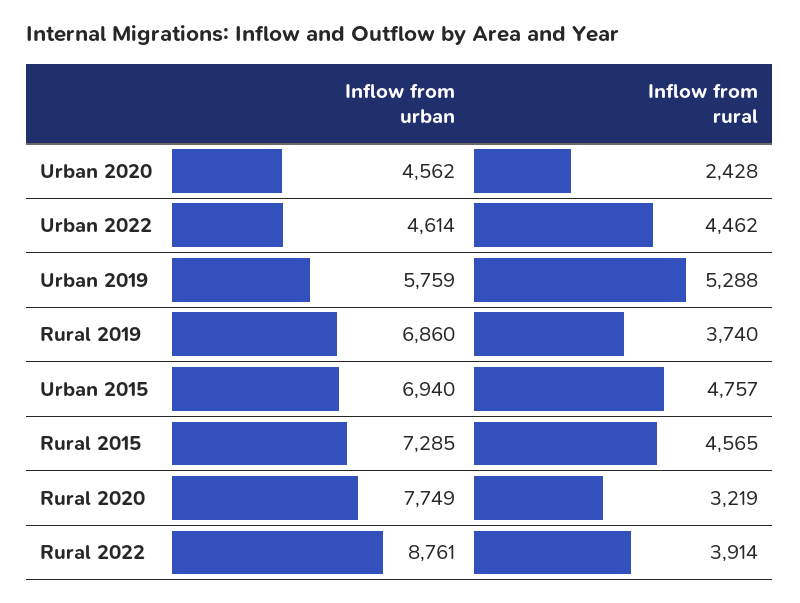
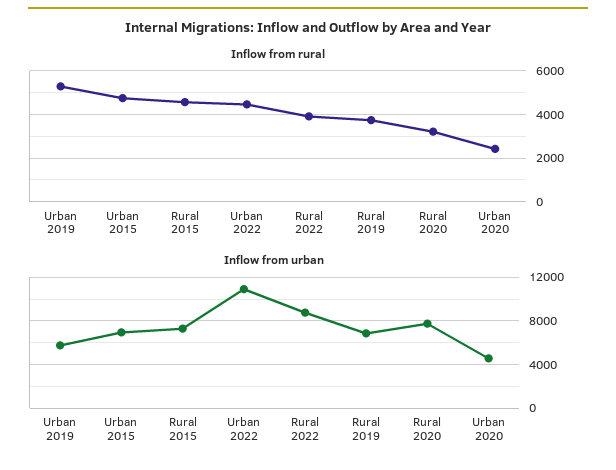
  {
    "Inflow from urban": {
      "Urban 2020": 4562,
-     "Urban 2022": 4614,
+     "Urban 2022": 11000,
      "Urban 2019": 5759,
      "Rural 2019": 6860,
      "Urban 2015": 6940,
      "Rural 2015": 7285,
      "Rural 2020": 7749,
      "Rural 2022": 8761
    },
    "Inflow from rural": {
      "Urban 2020": 2428,
      "Urban 2022": 4462,
      "Urban 2019": 5288,
      "Rural 2019": 3740,
      "Urban 2015": 4757,
      "Rural 2015": 4565,
      "Rural 2020": 3219,
      "Rural 2022": 3914
    }
  }

